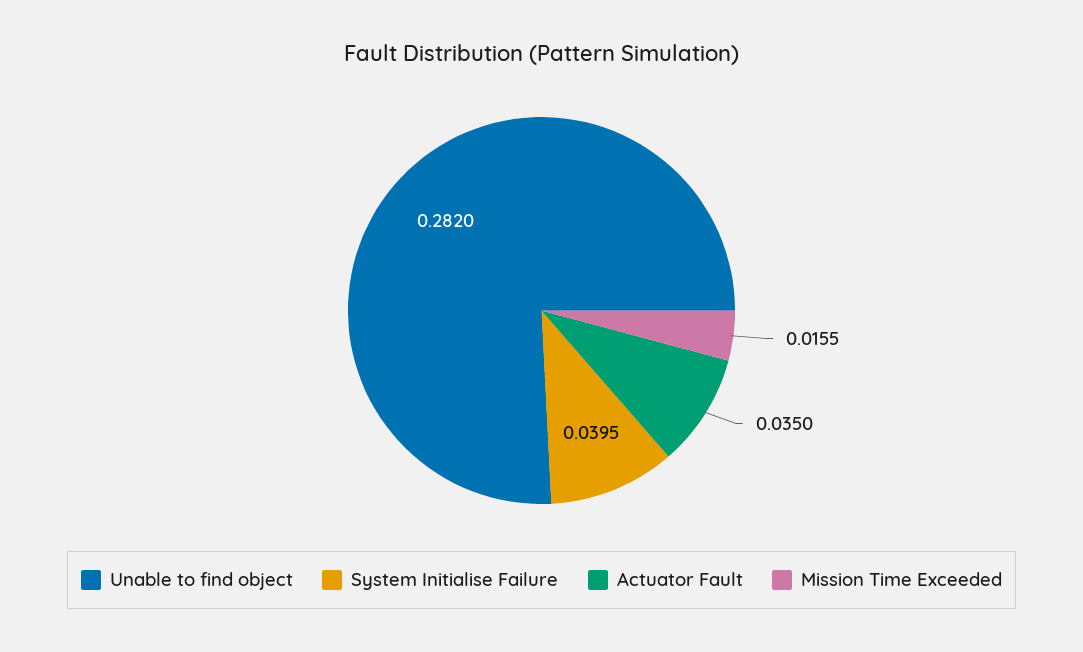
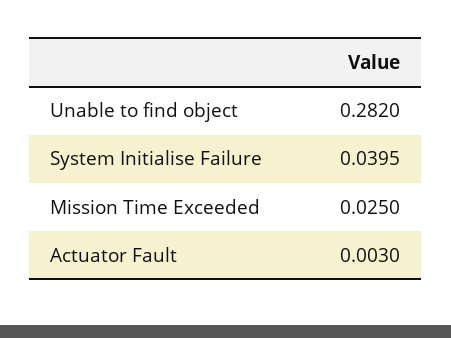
  {
    "Unable to find object": 0.282,
    "System Initialise Failure": 0.0395,
-   "Actuator Fault": 0.035,
+   "Actuator Fault": 0.003,
-   "Mission Time Exceeded": 0.0155
+   "Mission Time Exceeded": 0.025
  }

